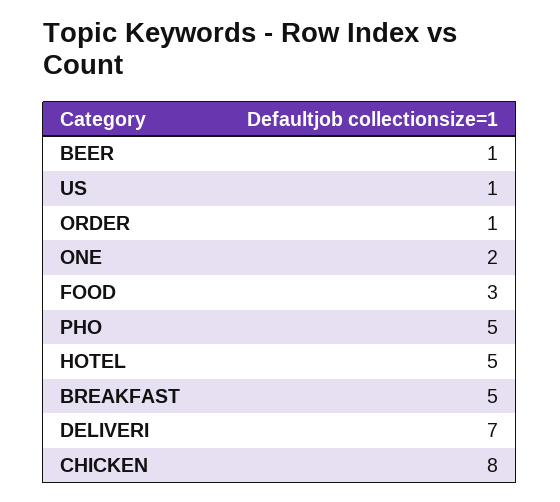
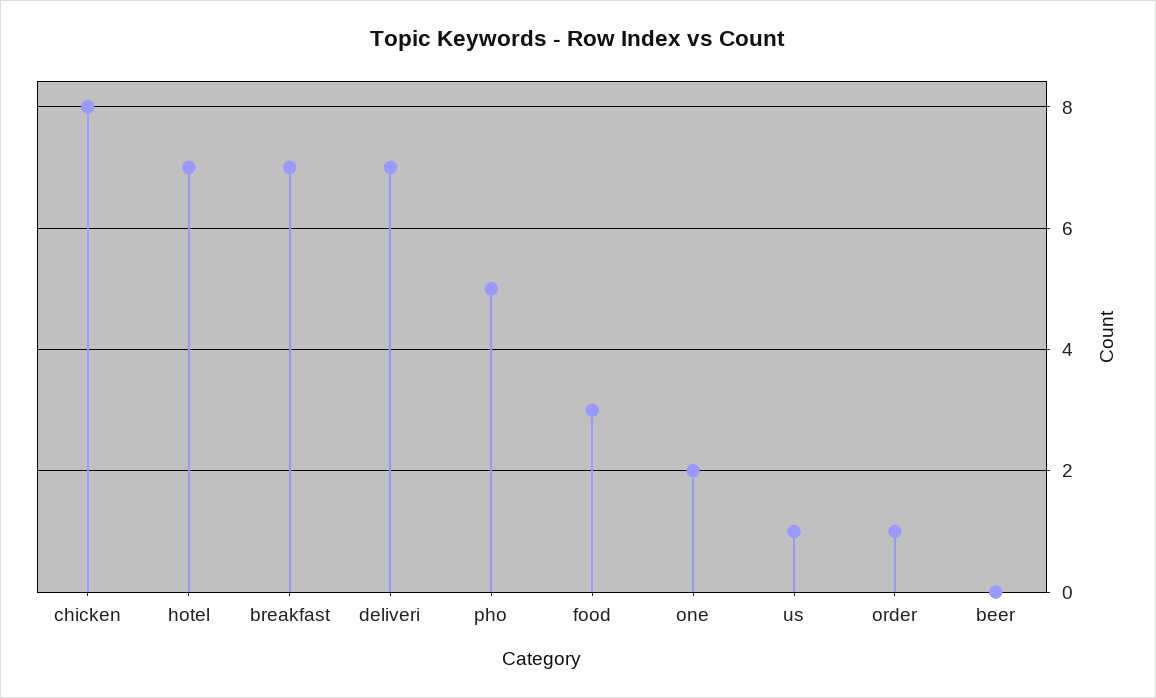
  {
-   "BEER": 1,
+   "BEER": 0,
    "US": 1,
    "ORDER": 1,
    "ONE": 2,
    "FOOD": 3,
    "PHO": 5,
-   "HOTEL": 5,
+   "HOTEL": 7,
-   "BREAKFAST": 5,
+   "BREAKFAST": 7,
    "DELIVERI": 7,
    "CHICKEN": 8
  }

